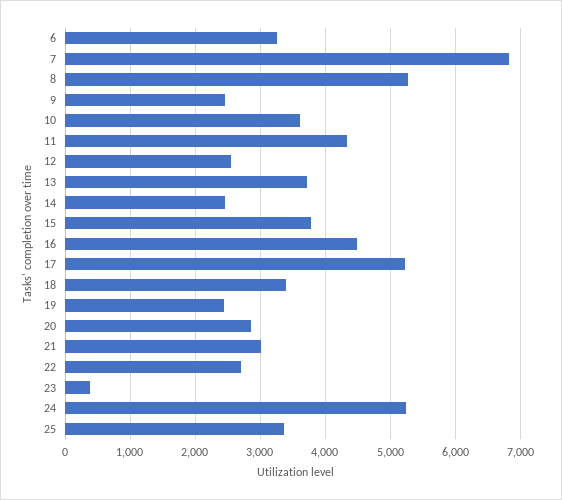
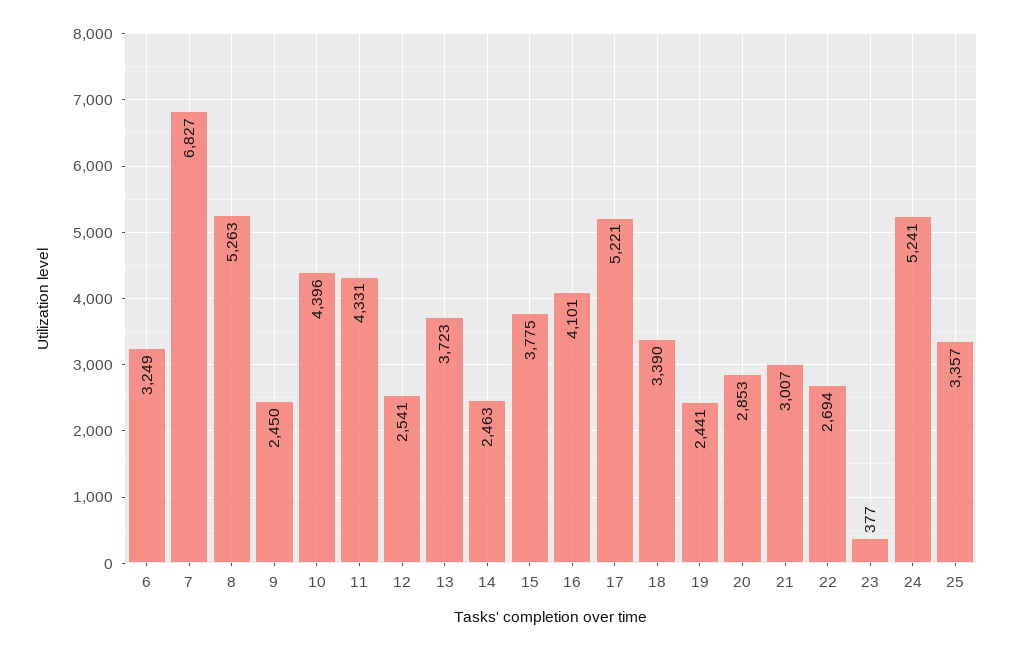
  {
    "6": 3249,
    "7": 6827,
    "8": 5263,
    "9": 2450,
-   "10": 3600,
+   "10": 4396,
    "11": 4331,
    "12": 2541,
    "13": 3723,
    "14": 2463,
    "15": 3775,
-   "16": 4500,
+   "16": 4101,
    "17": 5221,
    "18": 3390,
    "19": 2441,
    "20": 2853,
    "21": 3007,
    "22": 2694,
    "23": 377,
    "24": 5241,
    "25": 3357
  }

